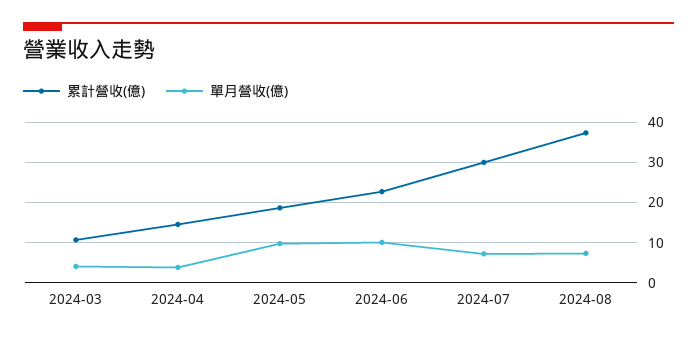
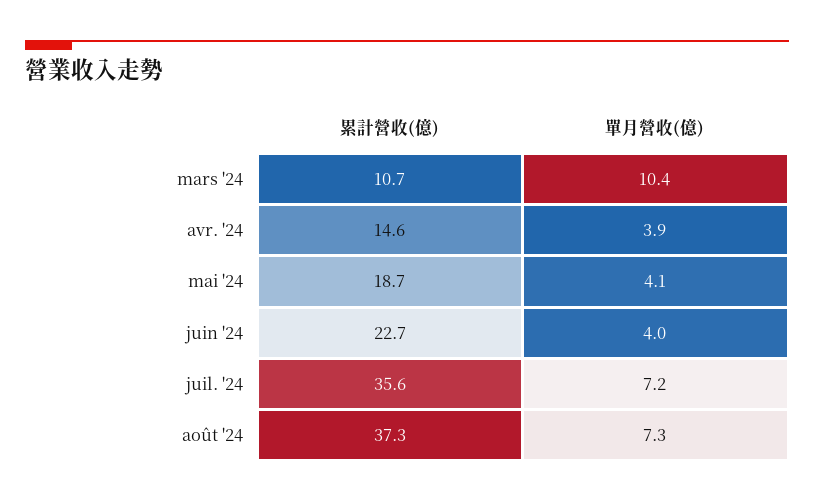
  {
    "累計營收(億)": {
      "2024-03": 10.7,
      "2024-04": 14.6,
      "2024-05": 18.7,
      "2024-06": 22.7,
-     "2024-07": 30,
+     "2024-07": 35.6,
      "2024-08": 37.3
    },
    "單月營收(億)": {
-     "2024-03": 4,
+     "2024-03": 10.4,
      "2024-04": 3.9,
-     "2024-05": 10,
+     "2024-05": 4.1,
-     "2024-06": 10,
+     "2024-06": 4,
      "2024-07": 7.2,
      "2024-08": 7.3
    }
  }

